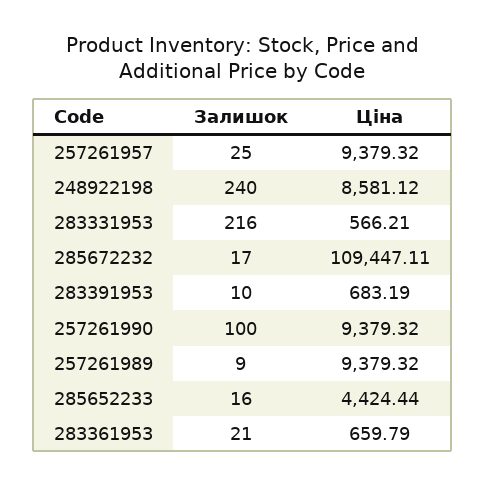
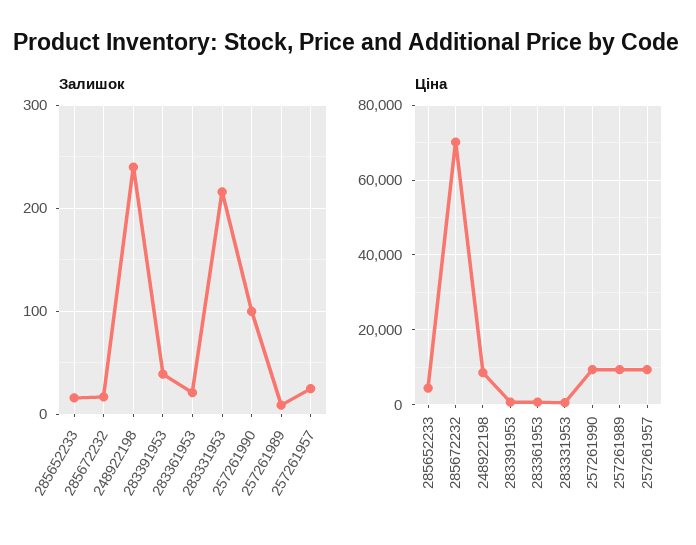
  {
    "Залишок": {
      "257261957": 25,
      "248922198": 240,
      "283331953": 216,
      "285672232": 17,
-     "283391953": 10,
+     "283391953": 40,
      "257261990": 100,
      "257261989": 9,
      "285652233": 16,
      "283361953": 21
    },
    "Ціна": {
      "257261957": 9379.32,
      "248922198": 8581.12,
      "283331953": 566.21,
-     "285672232": 109447.11,
+     "285672232": 70000,
      "283391953": 683.19,
      "257261990": 9379.32,
      "257261989": 9379.32,
      "285652233": 4424.44,
      "283361953": 659.79
    }
  }

